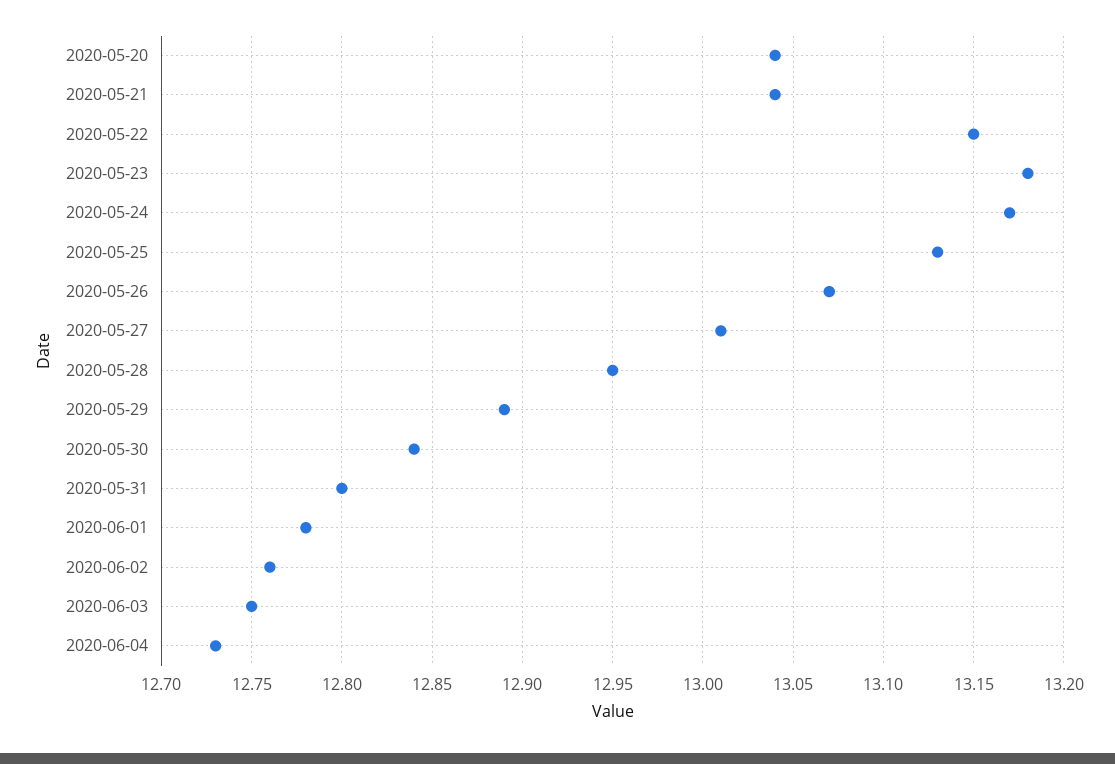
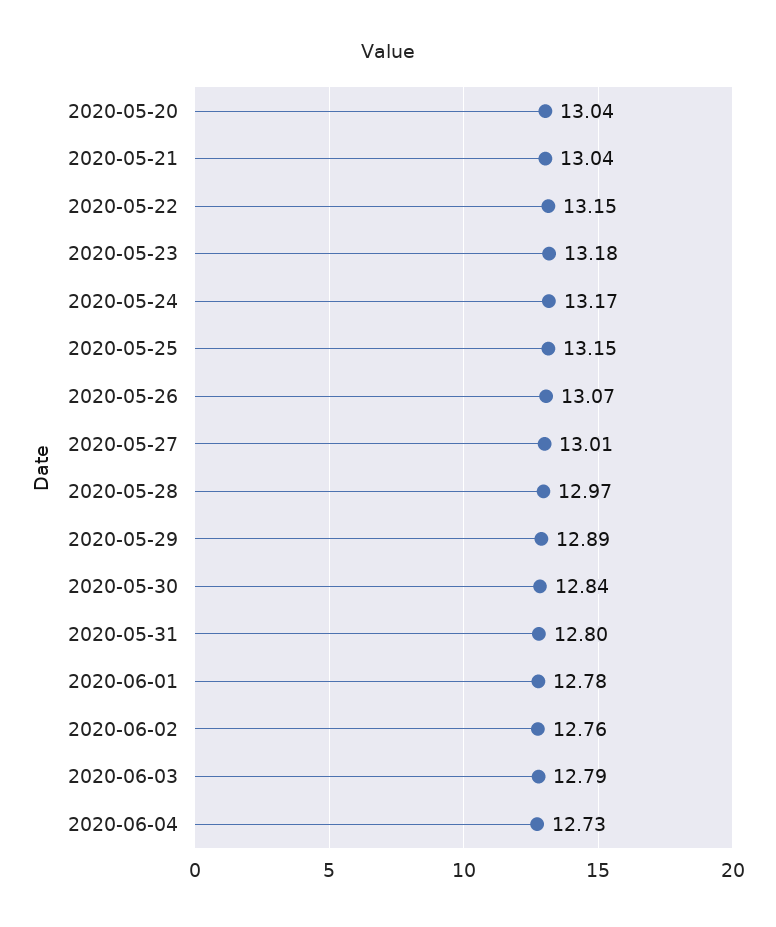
  {
    "2020-05-20": 13.04,
    "2020-05-21": 13.04,
    "2020-05-22": 13.15,
    "2020-05-23": 13.18,
    "2020-05-24": 13.17,
-   "2020-05-25": 13.13,
+   "2020-05-25": 13.15,
    "2020-05-26": 13.07,
    "2020-05-27": 13.01,
-   "2020-05-28": 12.95,
+   "2020-05-28": 12.97,
    "2020-05-29": 12.89,
    "2020-05-30": 12.84,
    "2020-05-31": 12.8,
    "2020-06-01": 12.78,
    "2020-06-02": 12.76,
-   "2020-06-03": 12.75,
+   "2020-06-03": 12.79,
    "2020-06-04": 12.73
  }

